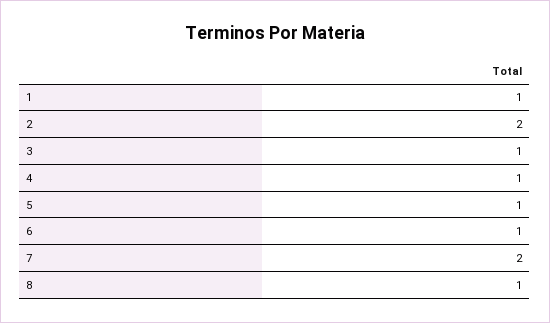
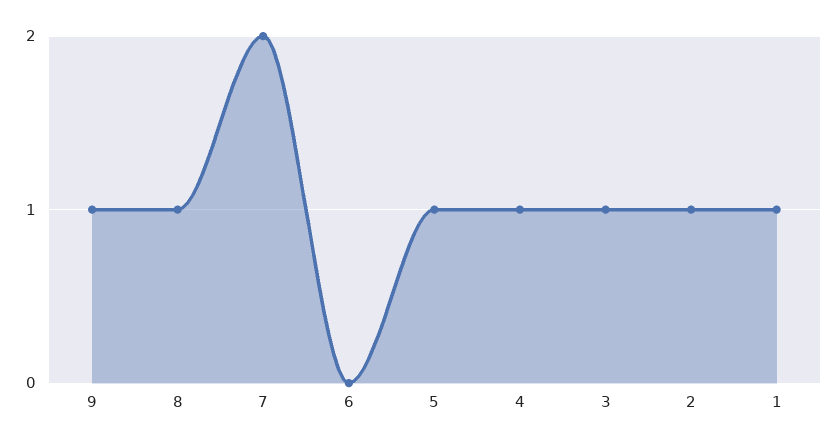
  {
    "1": 1,
-   "2": 2,
+   "2": 1,
    "3": 1,
    "4": 1,
    "5": 1,
-   "6": 1,
+   "6": 0,
    "7": 2,
-   "8": 1
+   "8": 1,
+   "9": 1
  }

